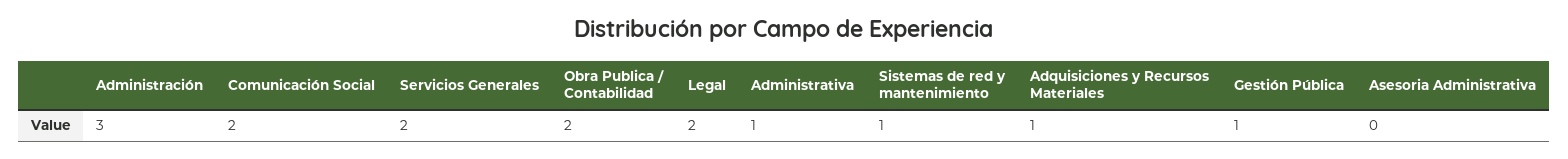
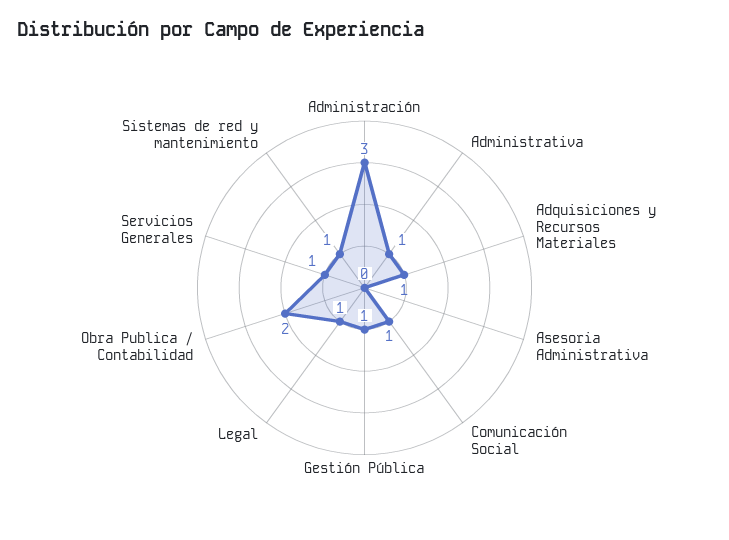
  {
    "Administración": 3,
-   "Comunicación Social": 2,
+   "Comunicación Social": 1,
-   "Servicios Generales": 2,
+   "Servicios Generales": 1,
    "Obra Publica / Contabilidad": 2,
-   "Legal": 2,
+   "Legal": 1,
    "Administrativa": 1,
    "Sistemas de red y mantenimiento": 1,
    "Adquisiciones y Recursos Materiales": 1,
    "Gestión Pública": 1,
    "Asesoria Administrativa": 0
  }

